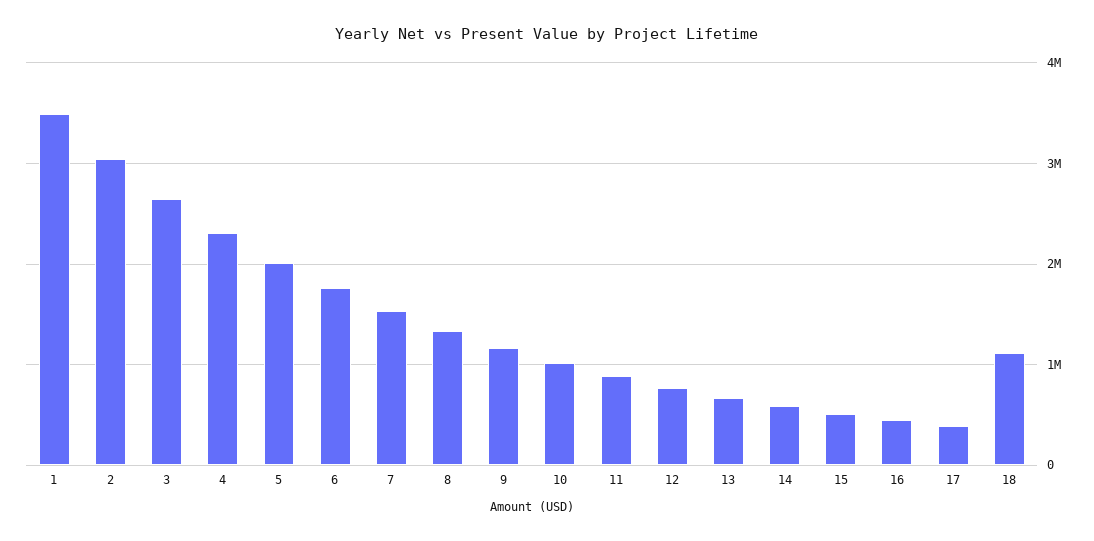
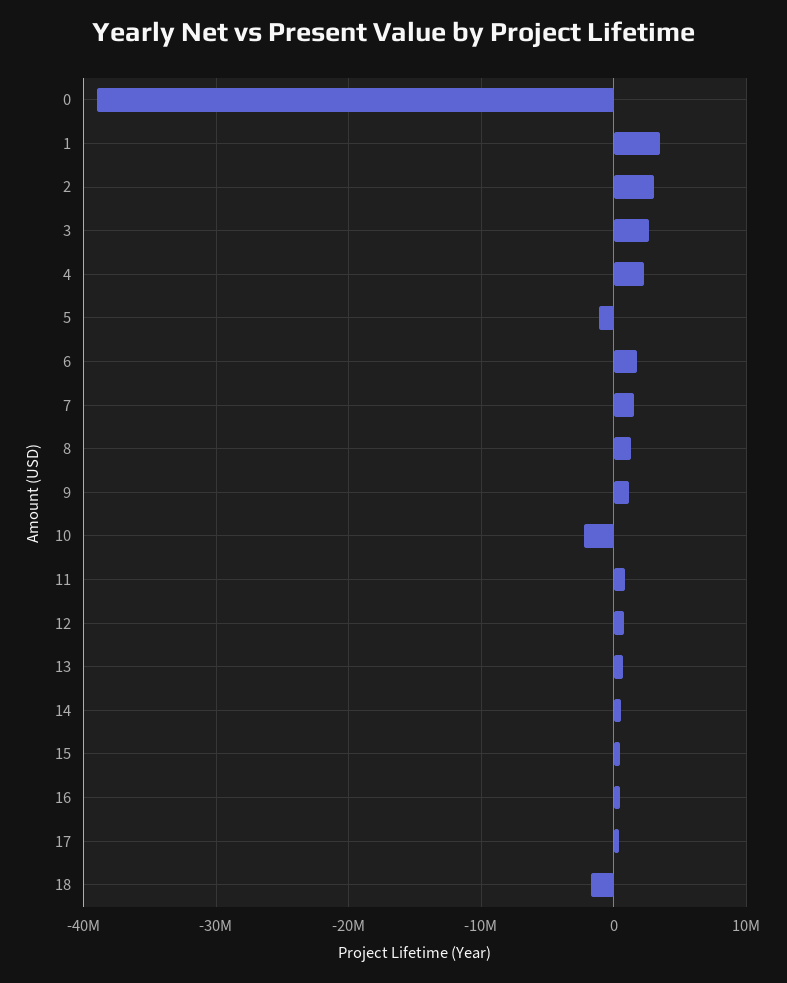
  {
    "1": 3500000,
    "2": 3000000,
    "3": 2700000,
    "4": 2300000,
-   "5": 2000000,
+   "5": -1000000,
    "6": 1800000,
    "7": 1500000,
    "8": 1300000,
    "9": 1200000,
-   "10": 1000000,
+   "10": -2000000,
    "11": 900000,
    "12": 800000,
    "13": 700000,
    "14": 600000,
    "15": 500000,
    "16": 400000,
    "17": 400000,
-   "18": 1100000
+   "18": -2000000,
+   "0": -39000000
  }

